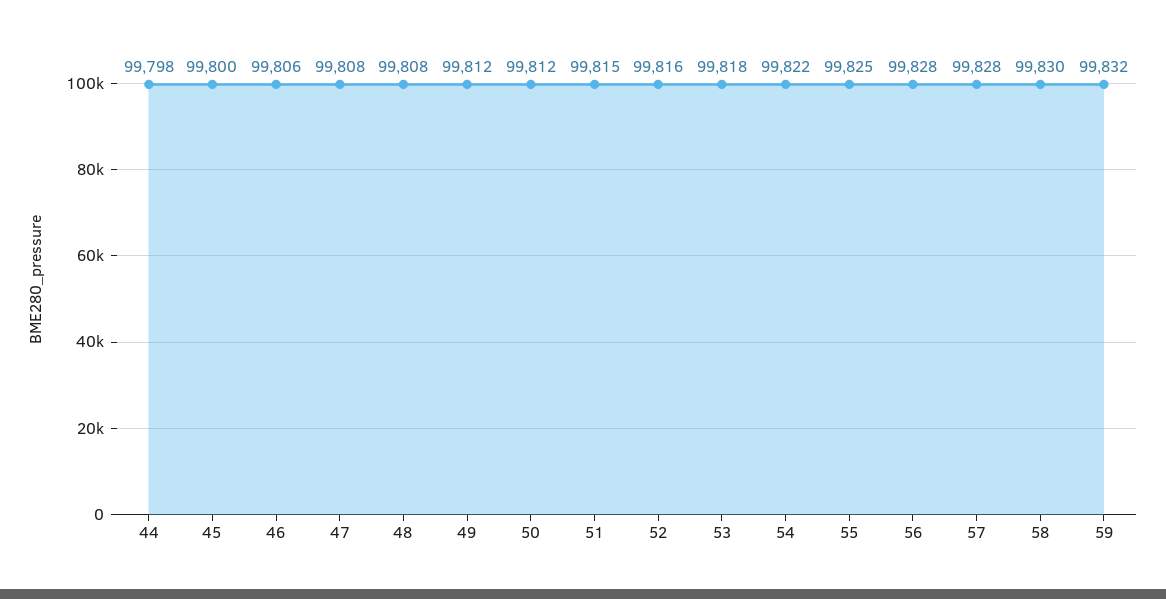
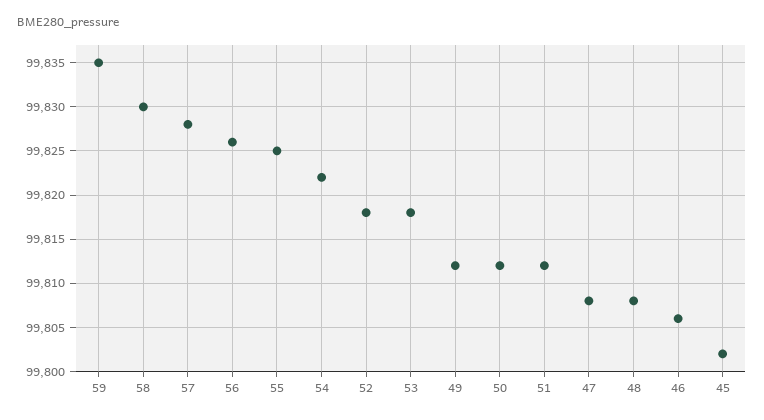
  {
-   "44": 99798,
-   "45": 99800,
+   "45": 99802,
    "46": 99806,
    "47": 99808,
    "48": 99808,
    "49": 99812,
    "50": 99812,
-   "51": 99815,
+   "51": 99812,
-   "52": 99816,
+   "52": 99818,
    "53": 99818,
    "54": 99822,
    "55": 99825,
-   "56": 99828,
+   "56": 99826,
    "57": 99828,
    "58": 99830,
-   "59": 99832
+   "59": 99835
  }

